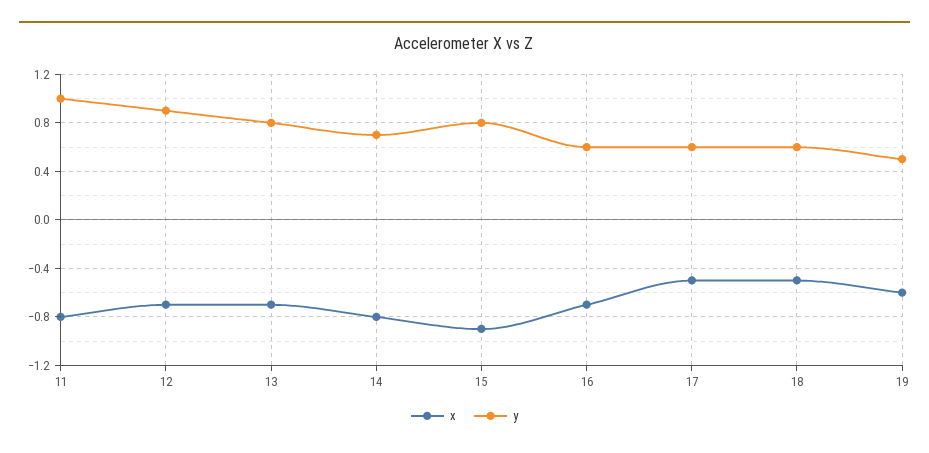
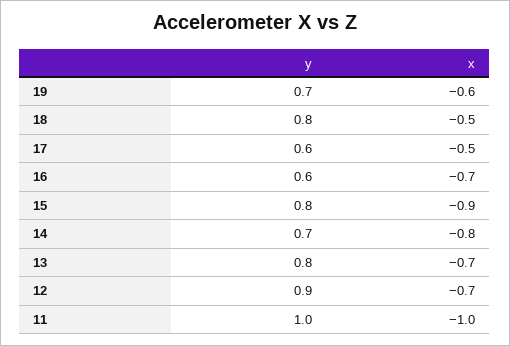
  {
    "x": {
-     "11": -0.8,
+     "11": -1,
      "12": -0.7,
      "13": -0.7,
      "14": -0.8,
      "15": -0.9,
      "16": -0.7,
      "17": -0.5,
      "18": -0.5,
      "19": -0.6
    },
    "y": {
      "11": 1,
      "12": 0.9,
      "13": 0.8,
      "14": 0.7,
      "15": 0.8,
      "16": 0.6,
      "17": 0.6,
-     "18": 0.6,
+     "18": 0.8,
-     "19": 0.5
+     "19": 0.7
    }
  }

